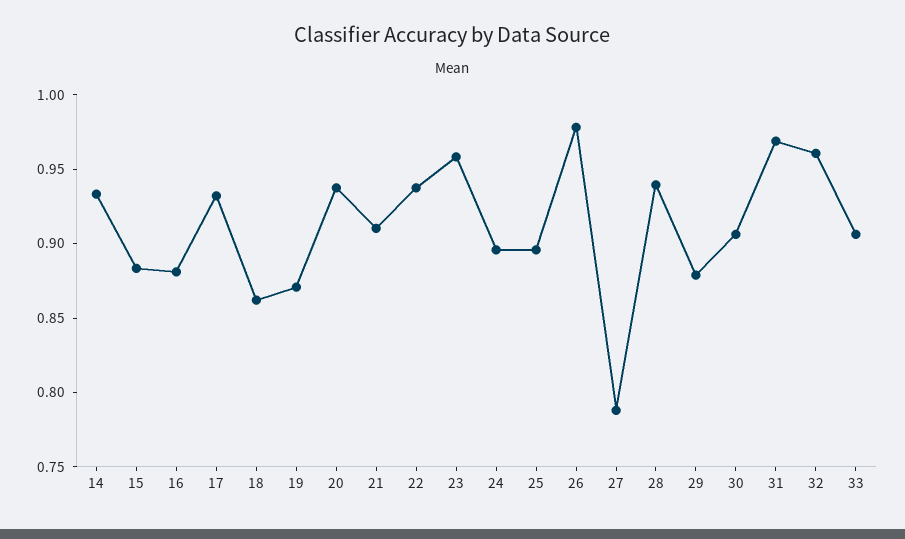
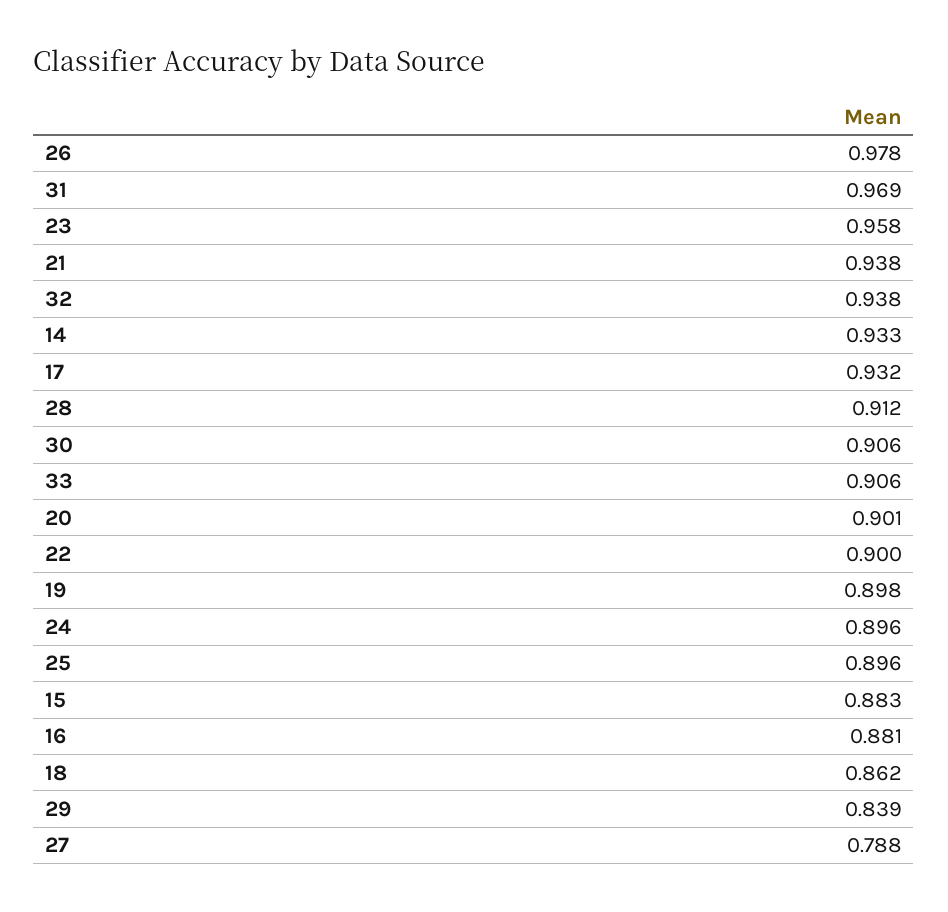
  {
    "14": 0.933,
    "15": 0.883,
    "16": 0.881,
    "17": 0.932,
    "18": 0.862,
-   "19": 0.87,
+   "19": 0.898,
-   "20": 0.94,
+   "20": 0.901,
-   "21": 0.91,
+   "21": 0.938,
-   "22": 0.94,
+   "22": 0.9,
    "23": 0.958,
    "24": 0.896,
    "25": 0.896,
    "26": 0.978,
    "27": 0.788,
-   "28": 0.94,
+   "28": 0.912,
-   "29": 0.88,
+   "29": 0.839,
    "30": 0.906,
    "31": 0.969,
-   "32": 0.96,
+   "32": 0.938,
    "33": 0.906
  }

